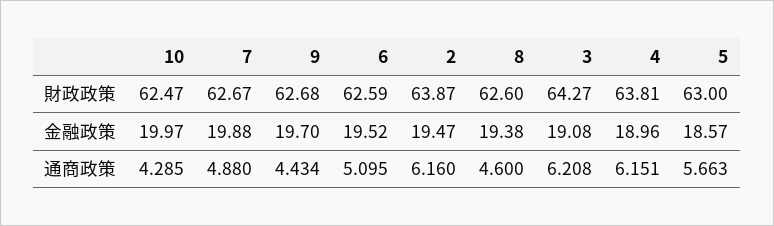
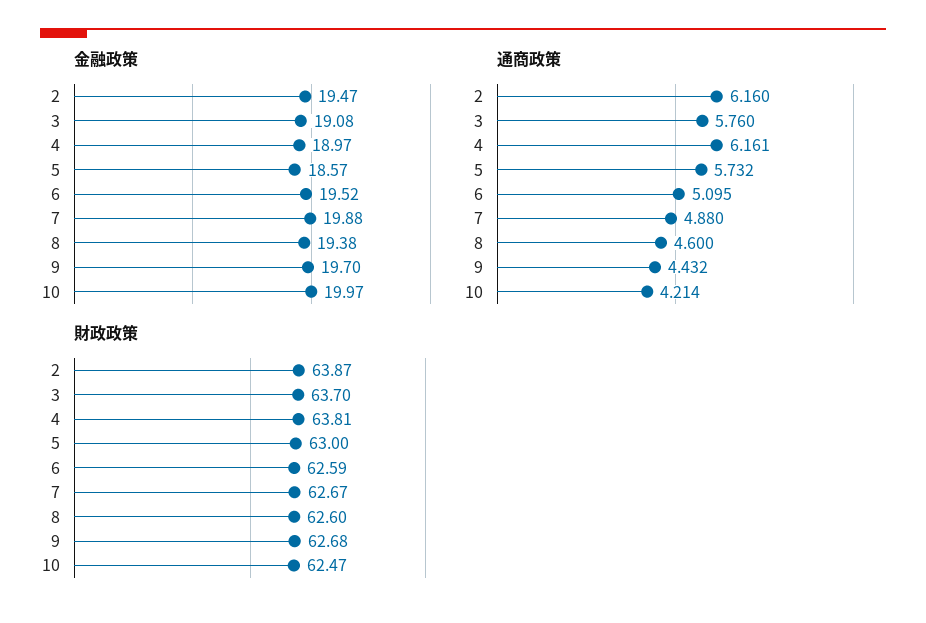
  {
    "財政政策": {
      "10": 62.47,
      "7": 62.67,
      "9": 62.68,
      "6": 62.59,
      "2": 63.87,
      "8": 62.6,
-     "3": 64.27,
+     "3": 63.7,
      "4": 63.81,
      "5": 63
    },
    "金融政策": {
      "10": 19.97,
      "7": 19.88,
      "9": 19.7,
      "6": 19.52,
      "2": 19.47,
      "8": 19.38,
      "3": 19.08,
-     "4": 18.96,
+     "4": 18.97,
      "5": 18.57
    },
    "通商政策": {
-     "10": 4.285,
+     "10": 4.214,
      "7": 4.88,
-     "9": 4.434,
+     "9": 4.432,
      "6": 5.095,
      "2": 6.16,
      "8": 4.6,
-     "3": 6.208,
+     "3": 5.76,
-     "4": 6.151,
+     "4": 6.161,
-     "5": 5.663
+     "5": 5.732
    }
  }

